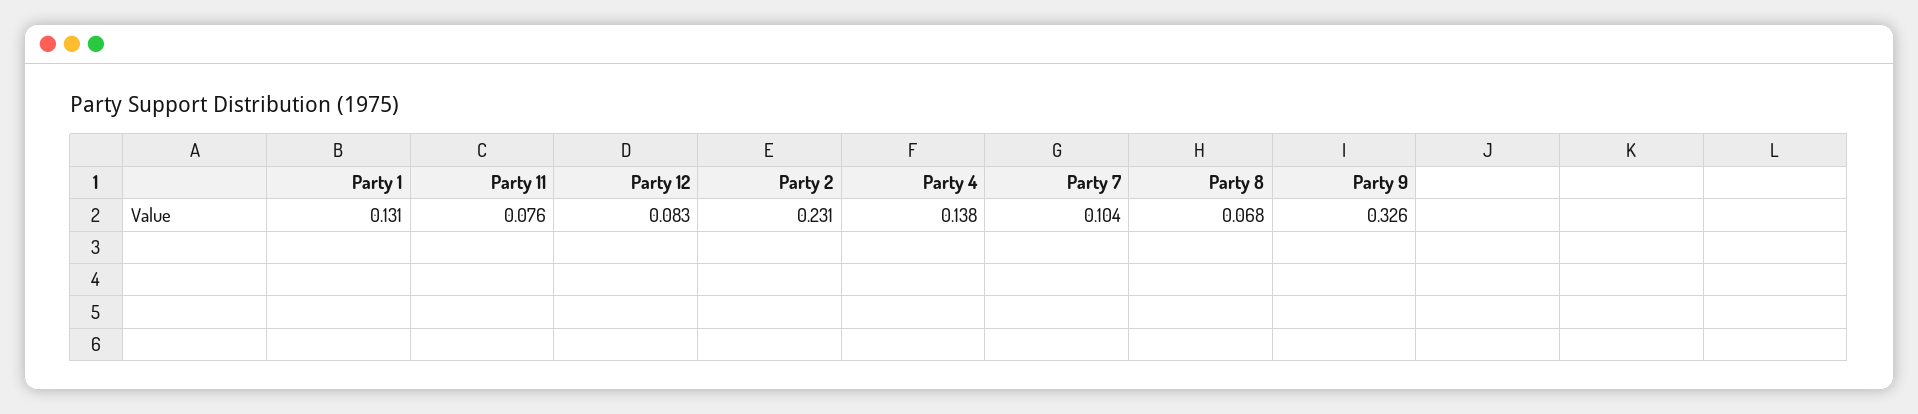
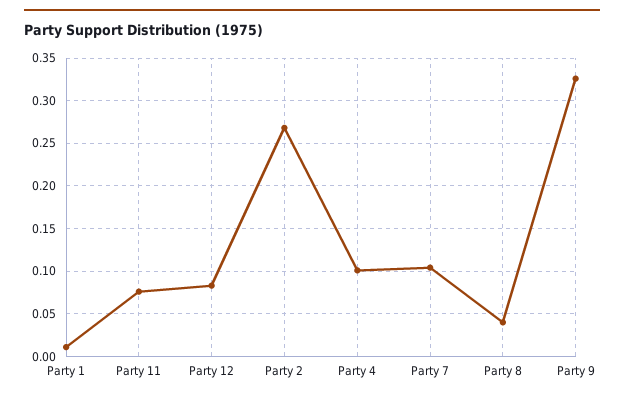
  {
-   "Party 1": 0.131,
+   "Party 1": 0.01,
    "Party 11": 0.076,
    "Party 12": 0.083,
-   "Party 2": 0.231,
+   "Party 2": 0.27,
-   "Party 4": 0.138,
+   "Party 4": 0.1,
    "Party 7": 0.104,
-   "Party 8": 0.068,
+   "Party 8": 0.04,
    "Party 9": 0.326
  }

